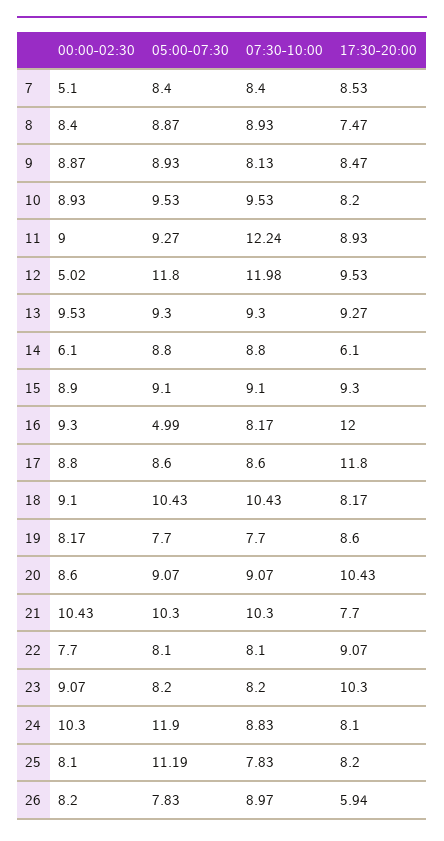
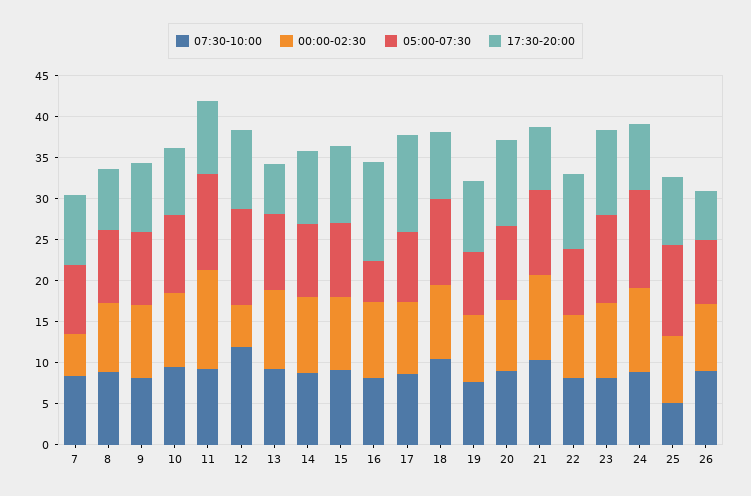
  {
    "00:00-02:30": {
      "7": 5.1,
      "8": 8.4,
      "9": 8.87,
      "10": 8.93,
-     "11": 9,
+     "11": 12,
      "12": 5.02,
      "13": 9.53,
-     "14": 6.1,
+     "14": 9,
      "15": 8.9,
      "16": 9.3,
      "17": 8.8,
      "18": 9.1,
      "19": 8.17,
      "20": 8.6,
      "21": 10.43,
      "22": 7.7,
      "23": 9.07,
      "24": 10.3,
      "25": 8.1,
      "26": 8.2
    },
    "05:00-07:30": {
      "7": 8.4,
      "8": 8.87,
      "9": 8.93,
      "10": 9.53,
-     "11": 9.27,
+     "11": 12,
      "12": 11.8,
      "13": 9.3,
      "14": 8.8,
      "15": 9.1,
      "16": 4.99,
      "17": 8.6,
      "18": 10.43,
      "19": 7.7,
      "20": 9.07,
      "21": 10.3,
      "22": 8.1,
-     "23": 8.2,
+     "23": 11,
      "24": 11.9,
      "25": 11.19,
      "26": 7.83
    },
    "07:30-10:00": {
      "7": 8.4,
      "8": 8.93,
      "9": 8.13,
      "10": 9.53,
-     "11": 12.24,
+     "11": 9,
      "12": 11.98,
      "13": 9.3,
      "14": 8.8,
      "15": 9.1,
      "16": 8.17,
      "17": 8.6,
      "18": 10.43,
      "19": 7.7,
      "20": 9.07,
      "21": 10.3,
      "22": 8.1,
      "23": 8.2,
      "24": 8.83,
-     "25": 7.83,
+     "25": 5,
      "26": 8.97
    },
    "17:30-20:00": {
      "7": 8.53,
      "8": 7.47,
      "9": 8.47,
      "10": 8.2,
      "11": 8.93,
      "12": 9.53,
-     "13": 9.27,
+     "13": 6,
-     "14": 6.1,
+     "14": 9,
      "15": 9.3,
      "16": 12,
      "17": 11.8,
      "18": 8.17,
      "19": 8.6,
      "20": 10.43,
      "21": 7.7,
      "22": 9.07,
      "23": 10.3,
      "24": 8.1,
      "25": 8.2,
      "26": 5.94
    }
  }

